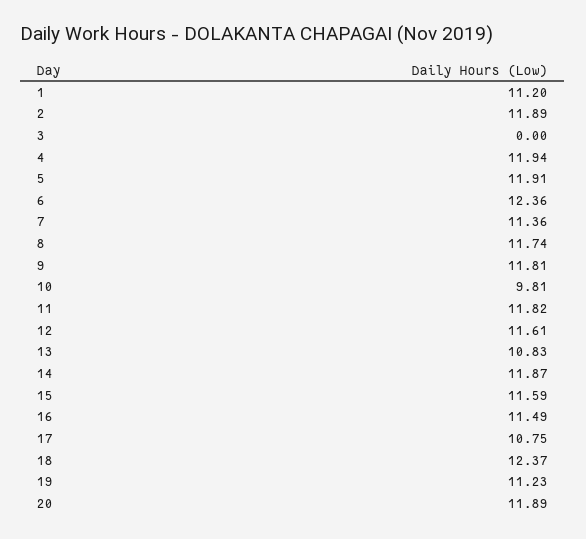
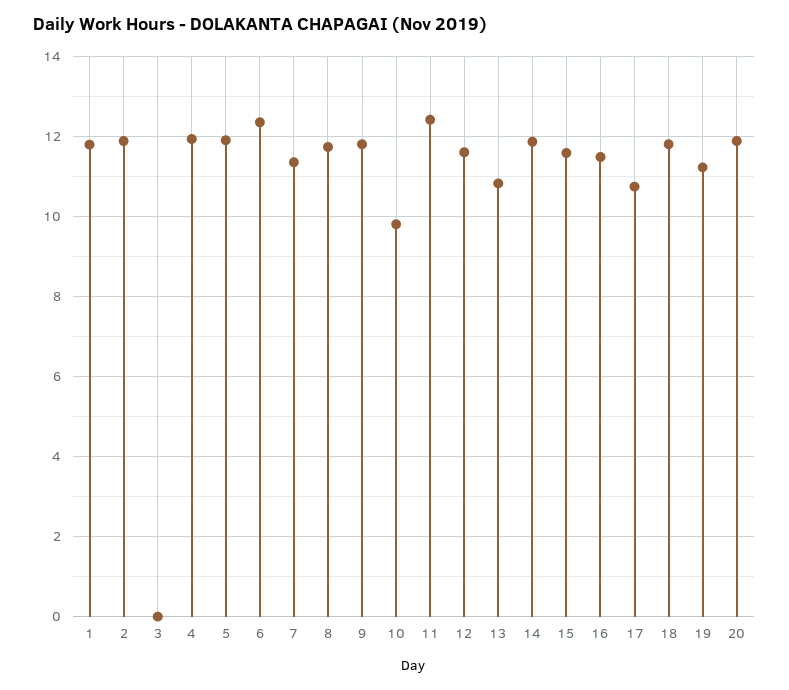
  {
-   "1": 11.2,
+   "1": 11.8,
    "2": 11.89,
    "3": 0,
    "4": 11.94,
    "5": 11.91,
    "6": 12.36,
    "7": 11.36,
    "8": 11.74,
    "9": 11.81,
    "10": 9.81,
-   "11": 11.82,
+   "11": 12.4,
    "12": 11.61,
    "13": 10.83,
    "14": 11.87,
    "15": 11.59,
    "16": 11.49,
    "17": 10.75,
-   "18": 12.37,
+   "18": 11.8,
    "19": 11.23,
    "20": 11.89
  }

